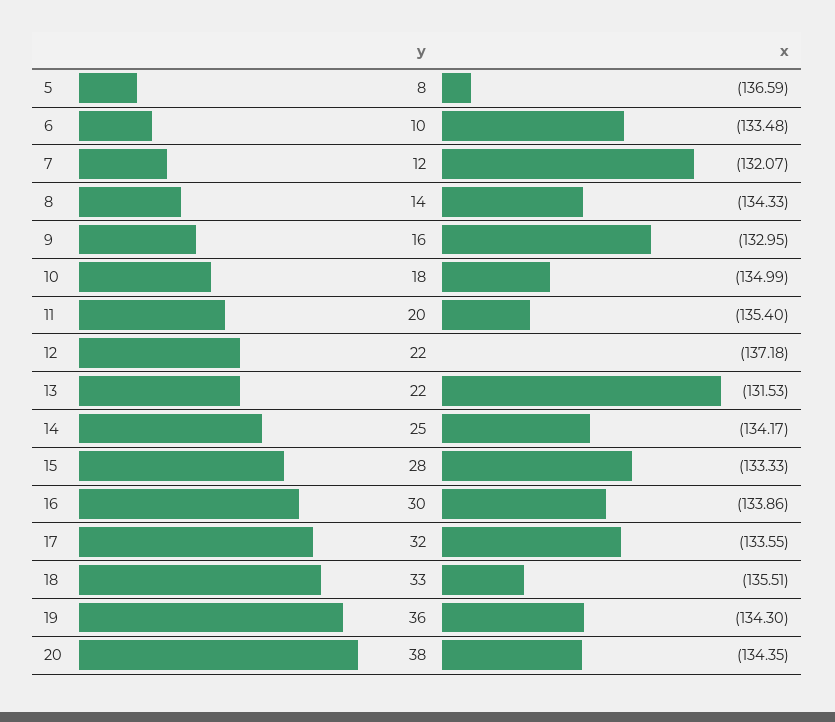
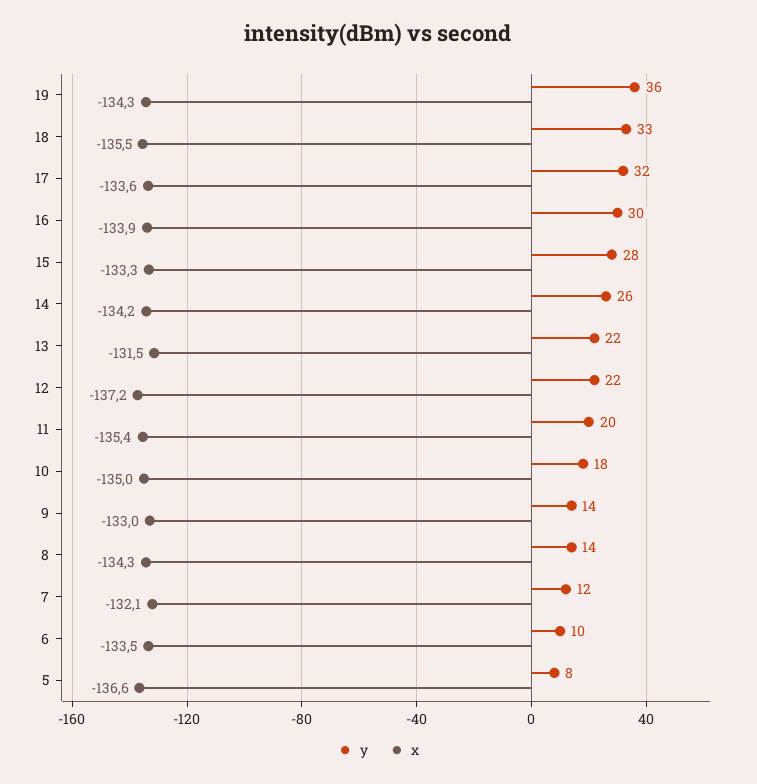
  {
    "y": {
      "5": 8,
      "6": 10,
      "7": 12,
      "8": 14,
-     "9": 16,
+     "9": 14,
      "10": 18,
      "11": 20,
      "12": 22,
      "13": 22,
-     "14": 25,
+     "14": 26,
      "15": 28,
      "16": 30,
      "17": 32,
      "18": 33,
-     "19": 36,
+     "19": 36
-     "20": 38
    },
    "x": {
      "5": -136.59,
      "6": -133.48,
      "7": -132.07,
      "8": -134.33,
      "9": -132.95,
      "10": -134.99,
      "11": -135.4,
      "12": -137.18,
      "13": -131.53,
      "14": -134.17,
      "15": -133.33,
      "16": -133.86,
      "17": -133.55,
      "18": -135.51,
-     "19": -134.3,
+     "19": -134.3
-     "20": -134.35
    }
  }

